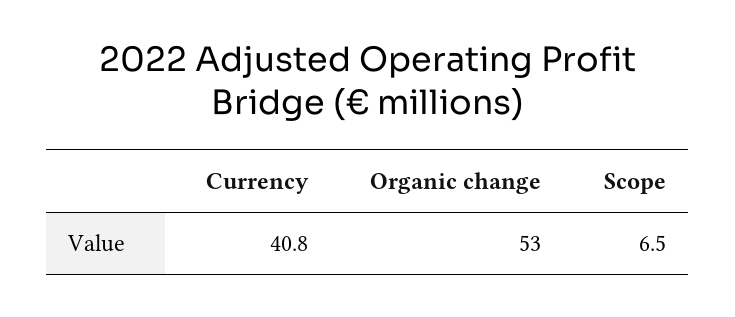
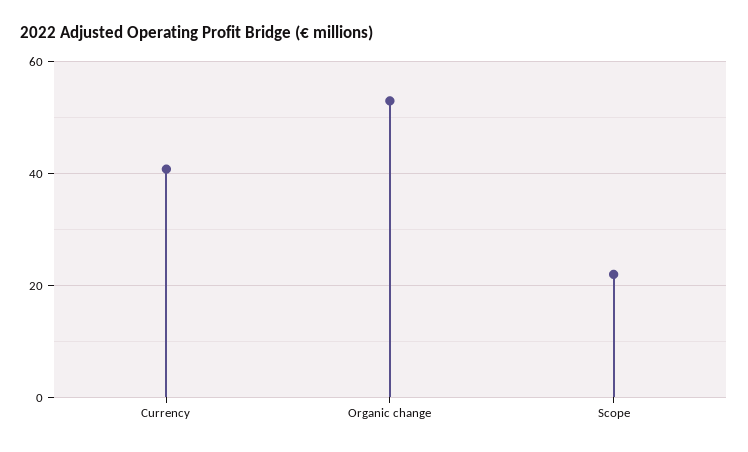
  {
    "Currency": 40.8,
    "Organic change": 53,
-   "Scope": 6.5
+   "Scope": 22
  }

